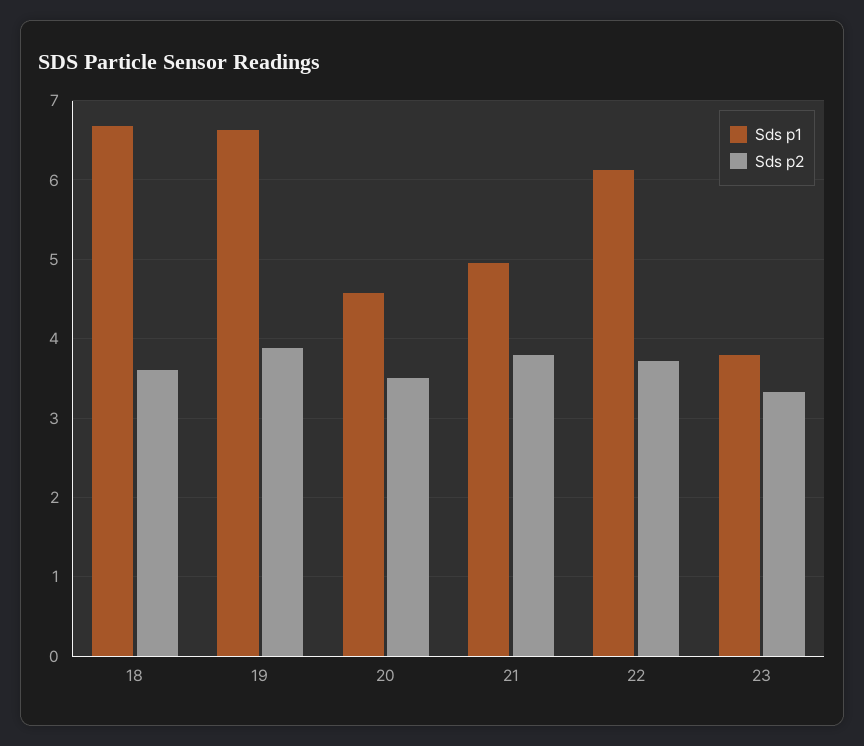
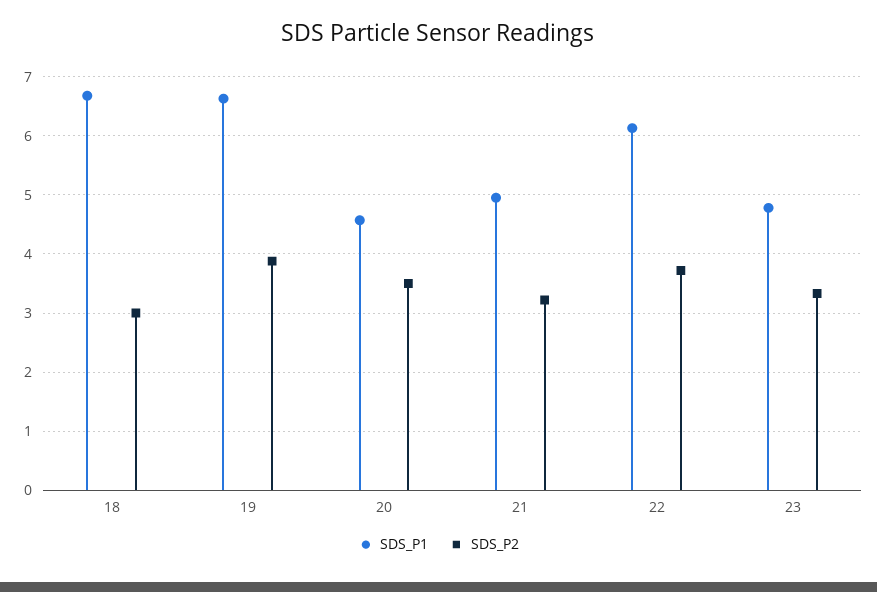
  {
    "Sds p1": {
      "18": 6.7,
      "19": 6.6,
      "20": 4.6,
      "21": 5,
      "22": 6.1,
-     "23": 3.8
+     "23": 4.8
    },
    "Sds p2": {
-     "18": 3.6,
+     "18": 3,
      "19": 3.9,
      "20": 3.5,
-     "21": 3.8,
+     "21": 3.2,
      "22": 3.7,
      "23": 3.3
    }
  }

